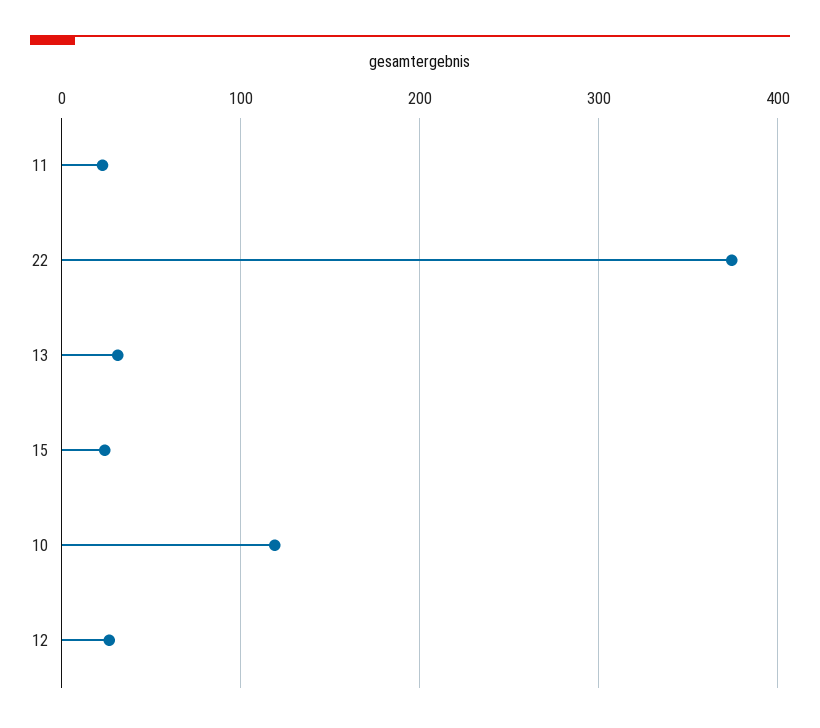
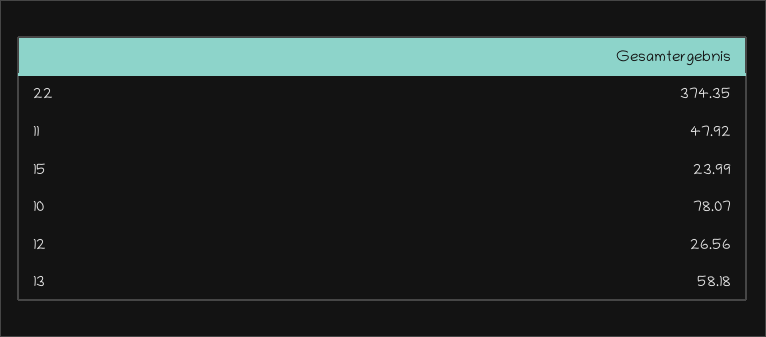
  {
-   "11": 20,
+   "11": 47.92,
    "22": 374.35,
-   "13": 30,
+   "13": 58.18,
    "15": 23.99,
-   "10": 120,
+   "10": 78.07,
    "12": 26.56
  }

